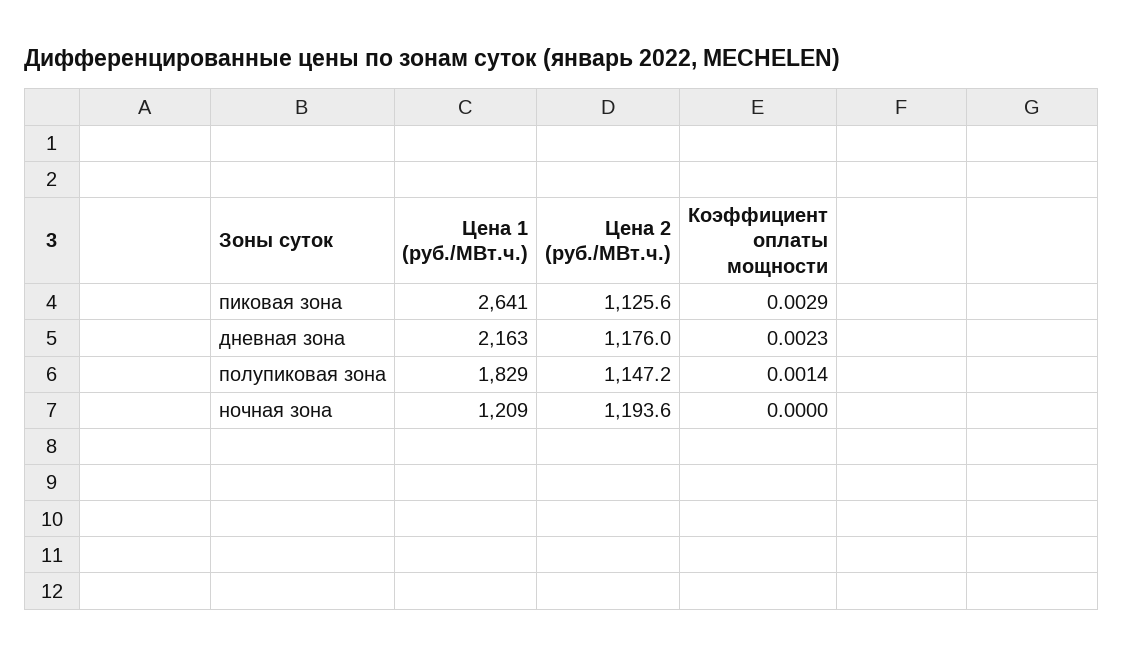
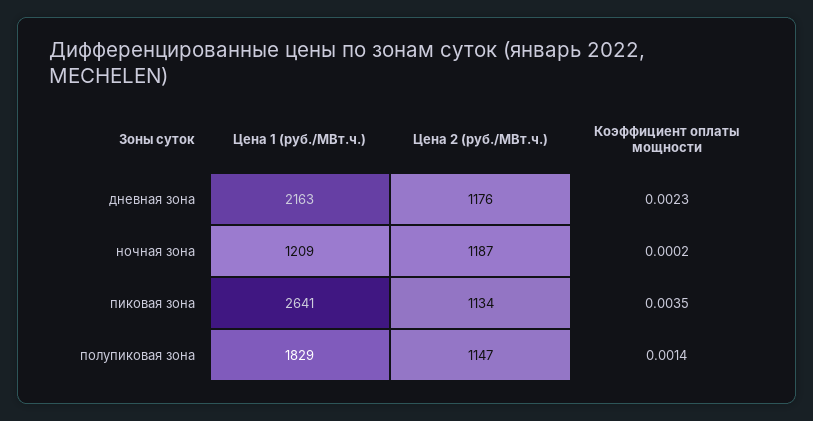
  {
    "Цена 1 (руб./МВт.ч.)": {
      "пиковая зона": 2641,
      "дневная зона": 2163,
      "полупиковая зона": 1829,
      "ночная зона": 1209
    },
    "Цена 2 (руб./МВт.ч.)": {
-     "пиковая зона": 1125.6,
+     "пиковая зона": 1134,
      "дневная зона": 1176,
      "полупиковая зона": 1147.2,
-     "ночная зона": 1193.6
+     "ночная зона": 1187
    },
    "Коэффициент оплаты мощности": {
-     "пиковая зона": 0.0029,
+     "пиковая зона": 0.0035,
      "дневная зона": 0.0023,
      "полупиковая зона": 0.0014,
-     "ночная зона": 0
+     "ночная зона": 0.0002
    }
  }

